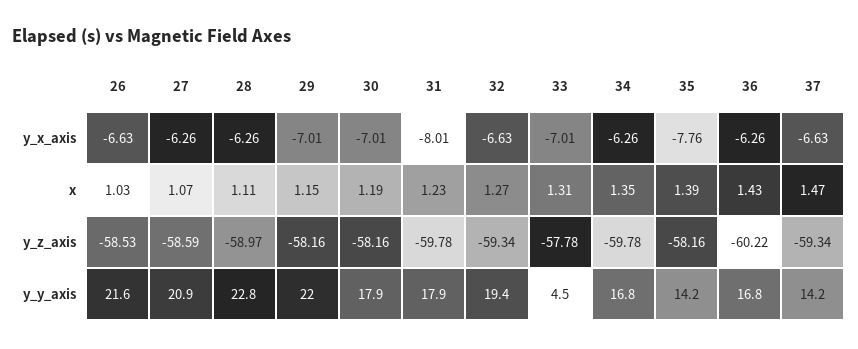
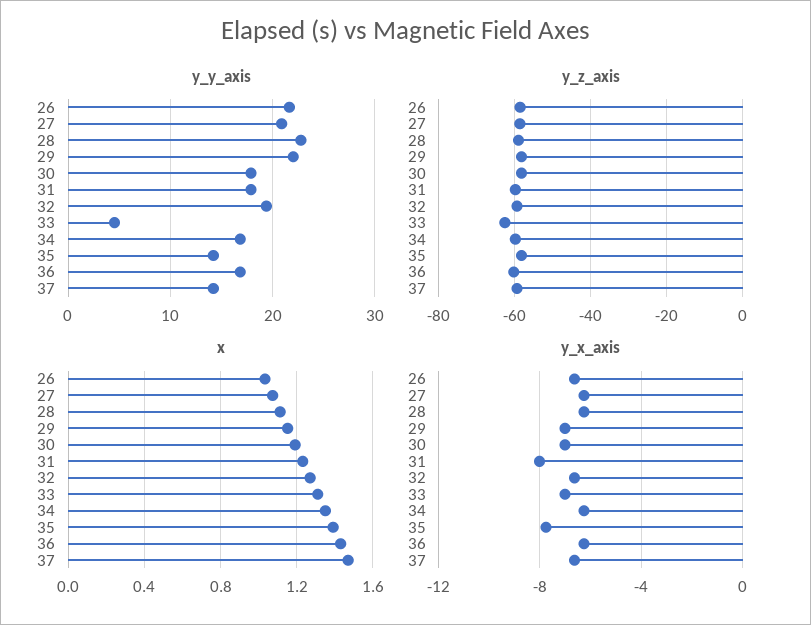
  {
    "y_x_axis": {
      "26": -6.63,
      "27": -6.26,
      "28": -6.26,
      "29": -7.01,
      "30": -7.01,
      "31": -8.01,
      "32": -6.63,
      "33": -7.01,
      "34": -6.26,
      "35": -7.76,
      "36": -6.26,
      "37": -6.63
    },
    "x": {
      "26": 1.03,
      "27": 1.07,
      "28": 1.11,
      "29": 1.15,
      "30": 1.19,
      "31": 1.23,
      "32": 1.27,
      "33": 1.31,
      "34": 1.35,
      "35": 1.39,
      "36": 1.43,
      "37": 1.47
    },
    "y_z_axis": {
      "26": -58.53,
      "27": -58.59,
      "28": -58.97,
      "29": -58.16,
      "30": -58.16,
      "31": -59.78,
      "32": -59.34,
-     "33": -57.78,
+     "33": -62,
      "34": -59.78,
      "35": -58.16,
      "36": -60.22,
      "37": -59.34
    },
    "y_y_axis": {
      "26": 21.6,
      "27": 20.9,
      "28": 22.8,
      "29": 22,
      "30": 17.9,
      "31": 17.9,
      "32": 19.4,
      "33": 4.5,
      "34": 16.8,
      "35": 14.2,
      "36": 16.8,
      "37": 14.2
    }
  }

